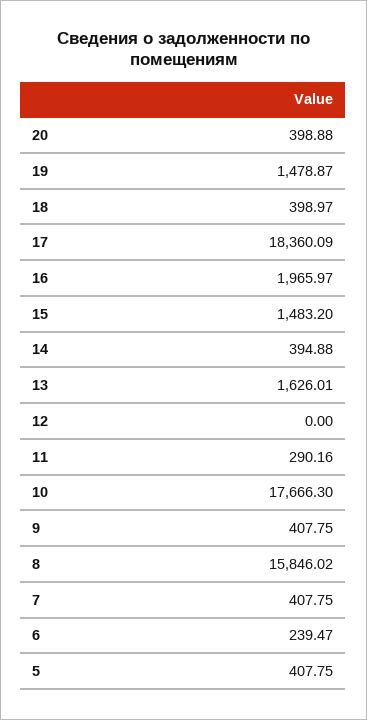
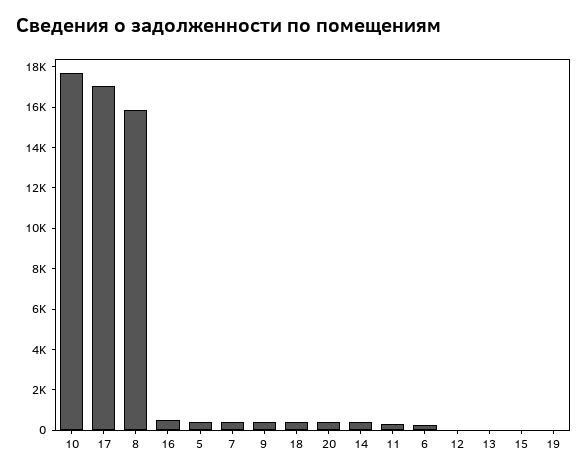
  {
    "20": 398.88,
-   "19": 1478.87,
+   "19": 0,
    "18": 398.97,
-   "17": 18360.09,
+   "17": 17000,
-   "16": 1965.97,
+   "16": 500,
-   "15": 1483.2,
+   "15": 0,
    "14": 394.88,
-   "13": 1626.01,
+   "13": 0,
    "12": 0,
    "11": 290.16,
    "10": 17666.3,
    "9": 407.75,
    "8": 15846.02,
    "7": 407.75,
    "6": 239.47,
    "5": 407.75
  }

